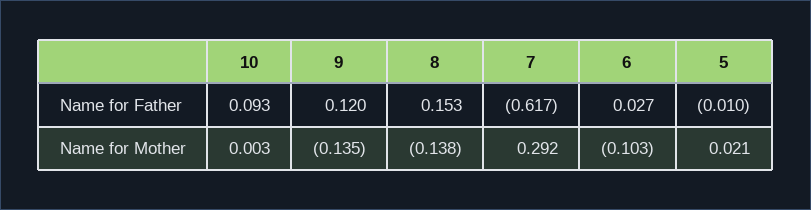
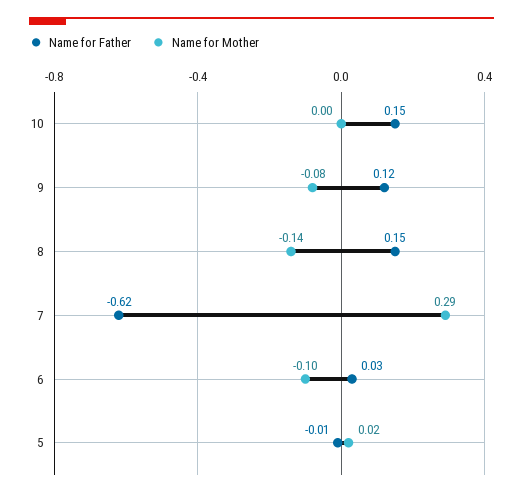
  {
    "Name for Father": {
-     "10": 0.093,
+     "10": 0.15,
      "9": 0.12,
      "8": 0.153,
      "7": -0.617,
      "6": 0.027,
      "5": -0.01
    },
    "Name for Mother": {
      "10": 0.003,
-     "9": -0.135,
+     "9": -0.08,
      "8": -0.138,
      "7": 0.292,
      "6": -0.103,
      "5": 0.021
    }
  }

